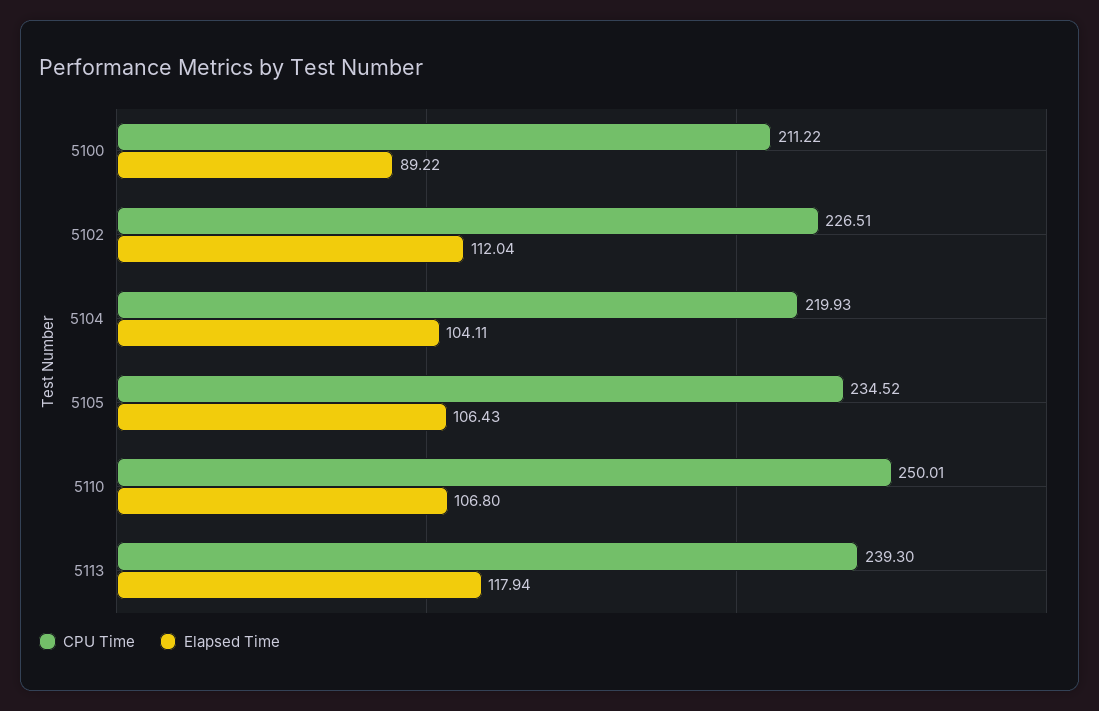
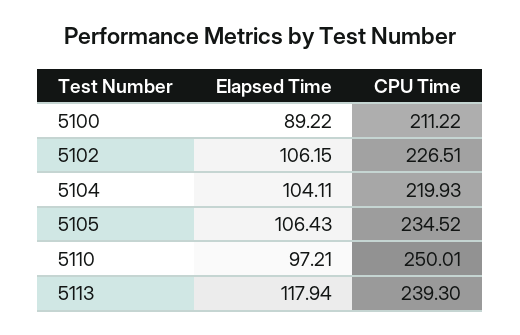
  {
    "CPU Time": {
      "5100": 211.22,
      "5102": 226.51,
      "5104": 219.93,
      "5105": 234.52,
      "5110": 250.01,
      "5113": 239.3
    },
    "Elapsed Time": {
      "5100": 89.22,
-     "5102": 112.04,
+     "5102": 106.15,
      "5104": 104.11,
      "5105": 106.43,
-     "5110": 106.8,
+     "5110": 97.21,
      "5113": 117.94
    }
  }

